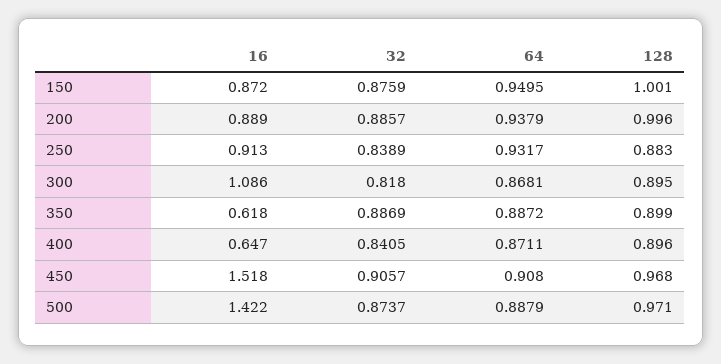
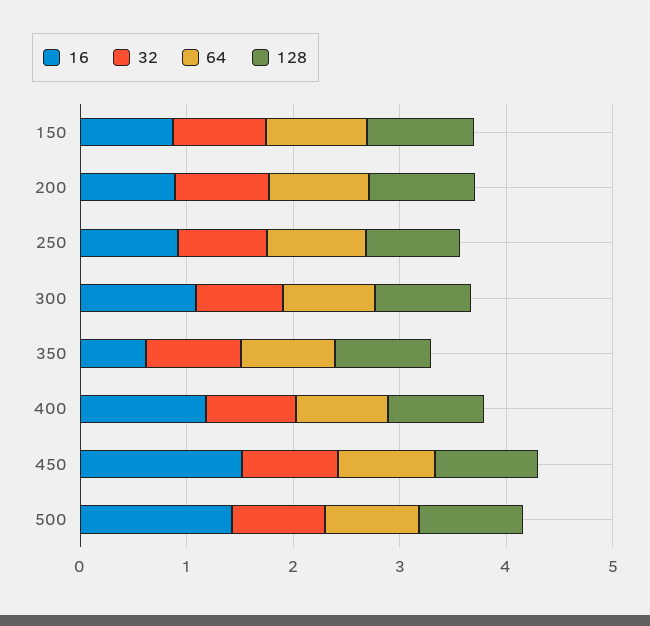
  {
    "16": {
      "150": 0.872,
      "200": 0.889,
      "250": 0.913,
      "300": 1.086,
      "350": 0.618,
-     "400": 0.647,
+     "400": 1.2,
      "450": 1.518,
      "500": 1.422
    },
    "32": {
      "150": 0.8759,
      "200": 0.8857,
      "250": 0.8389,
      "300": 0.818,
      "350": 0.8869,
      "400": 0.8405,
      "450": 0.9057,
      "500": 0.8737
    },
    "64": {
      "150": 0.9495,
      "200": 0.9379,
      "250": 0.9317,
      "300": 0.8681,
      "350": 0.8872,
      "400": 0.8711,
      "450": 0.908,
      "500": 0.8879
    },
    "128": {
      "150": 1.001,
      "200": 0.996,
      "250": 0.883,
      "300": 0.895,
      "350": 0.899,
      "400": 0.896,
      "450": 0.968,
      "500": 0.971
    }
  }

